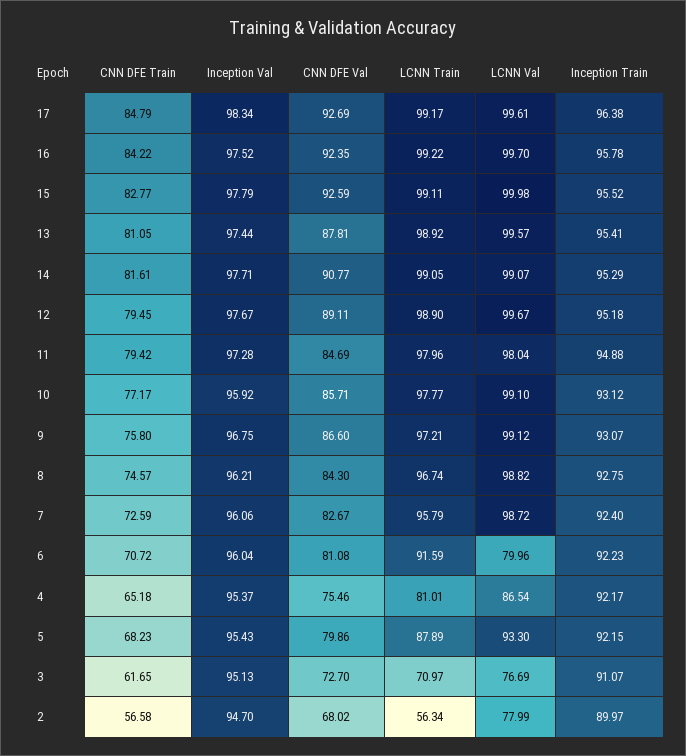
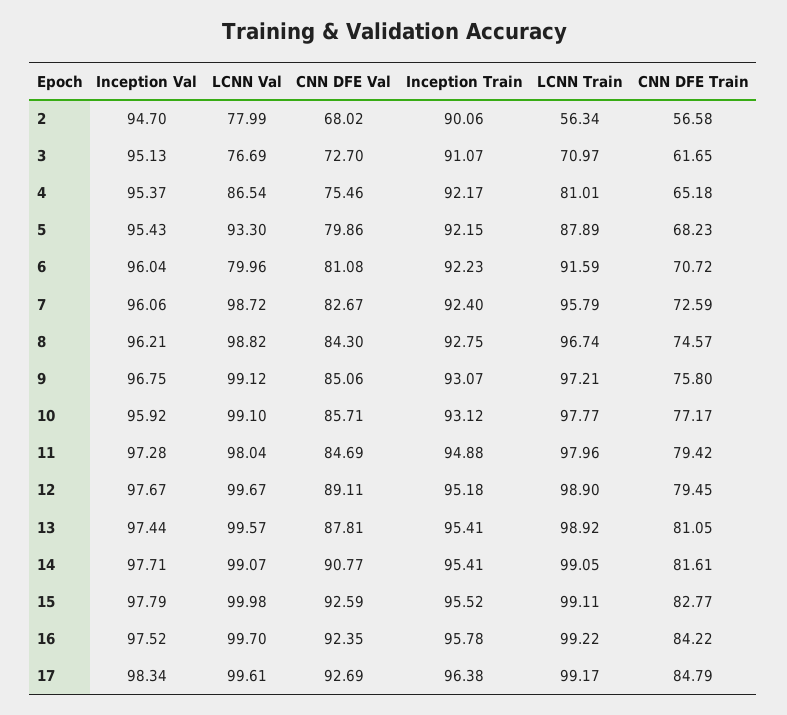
  {
    "CNN DFE Train": {
      "17": 84.79,
      "16": 84.22,
      "15": 82.77,
      "13": 81.05,
      "14": 81.61,
      "12": 79.45,
      "11": 79.42,
      "10": 77.17,
      "9": 75.8,
      "8": 74.57,
      "7": 72.59,
      "6": 70.72,
      "4": 65.18,
      "5": 68.23,
      "3": 61.65,
      "2": 56.58
    },
    "Inception Val": {
      "17": 98.34,
      "16": 97.52,
      "15": 97.79,
      "13": 97.44,
      "14": 97.71,
      "12": 97.67,
      "11": 97.28,
      "10": 95.92,
      "9": 96.75,
      "8": 96.21,
      "7": 96.06,
      "6": 96.04,
      "4": 95.37,
      "5": 95.43,
      "3": 95.13,
      "2": 94.7
    },
    "CNN DFE Val": {
      "17": 92.69,
      "16": 92.35,
      "15": 92.59,
      "13": 87.81,
      "14": 90.77,
      "12": 89.11,
      "11": 84.69,
      "10": 85.71,
-     "9": 86.6,
+     "9": 85.06,
      "8": 84.3,
      "7": 82.67,
      "6": 81.08,
      "4": 75.46,
      "5": 79.86,
      "3": 72.7,
      "2": 68.02
    },
    "LCNN Train": {
      "17": 99.17,
      "16": 99.22,
      "15": 99.11,
      "13": 98.92,
      "14": 99.05,
      "12": 98.9,
      "11": 97.96,
      "10": 97.77,
      "9": 97.21,
      "8": 96.74,
      "7": 95.79,
      "6": 91.59,
      "4": 81.01,
      "5": 87.89,
      "3": 70.97,
      "2": 56.34
    },
    "LCNN Val": {
      "17": 99.61,
      "16": 99.7,
      "15": 99.98,
      "13": 99.57,
      "14": 99.07,
      "12": 99.67,
      "11": 98.04,
      "10": 99.1,
      "9": 99.12,
      "8": 98.82,
      "7": 98.72,
      "6": 79.96,
      "4": 86.54,
      "5": 93.3,
      "3": 76.69,
      "2": 77.99
    },
    "Inception Train": {
      "17": 96.38,
      "16": 95.78,
      "15": 95.52,
      "13": 95.41,
-     "14": 95.29,
+     "14": 95.41,
      "12": 95.18,
      "11": 94.88,
      "10": 93.12,
      "9": 93.07,
      "8": 92.75,
      "7": 92.4,
      "6": 92.23,
      "4": 92.17,
      "5": 92.15,
      "3": 91.07,
-     "2": 89.97
+     "2": 90.06
    }
  }

